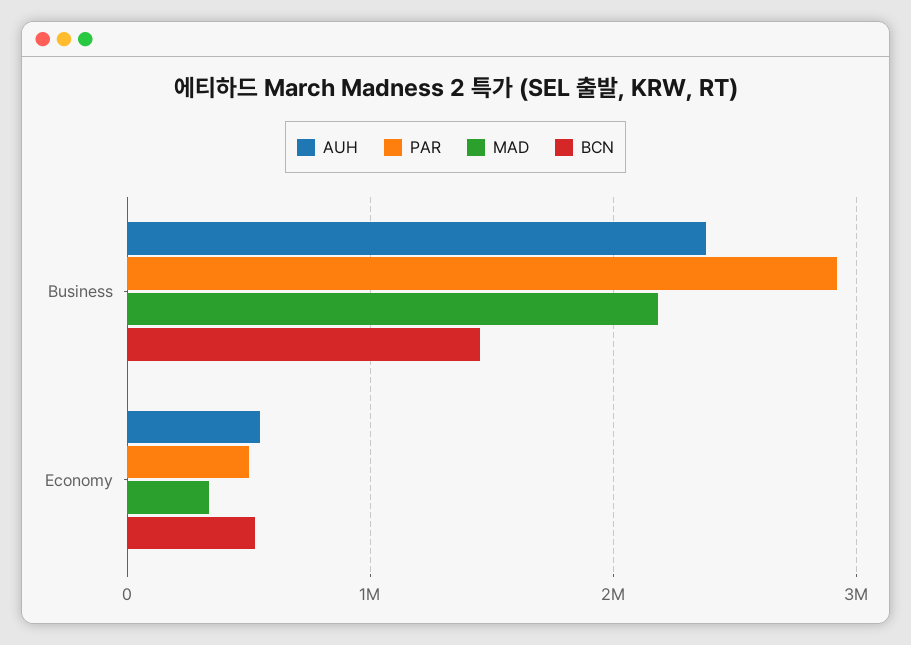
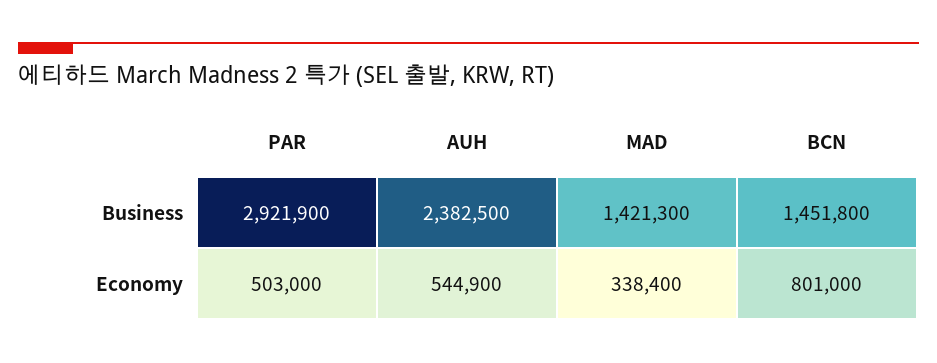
  {
    "AUH": {
      "Business": 2382500,
      "Economy": 544900
    },
    "PAR": {
      "Business": 2921900,
      "Economy": 503000
    },
    "MAD": {
-     "Business": 2200000,
+     "Business": 1421300,
      "Economy": 338400
    },
    "BCN": {
      "Business": 1451800,
-     "Economy": 500000
+     "Economy": 801000
    }
  }

